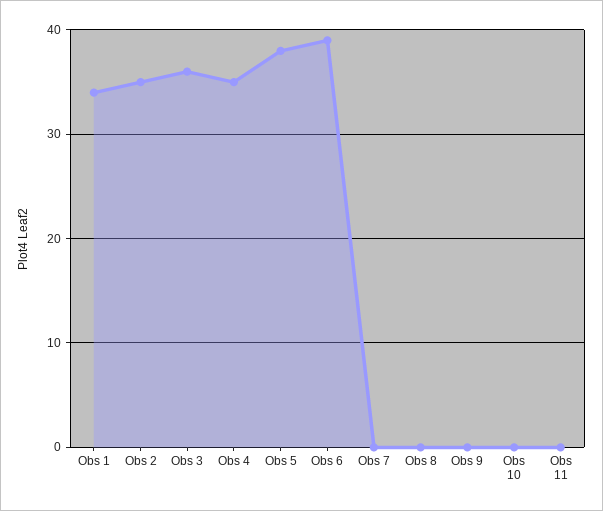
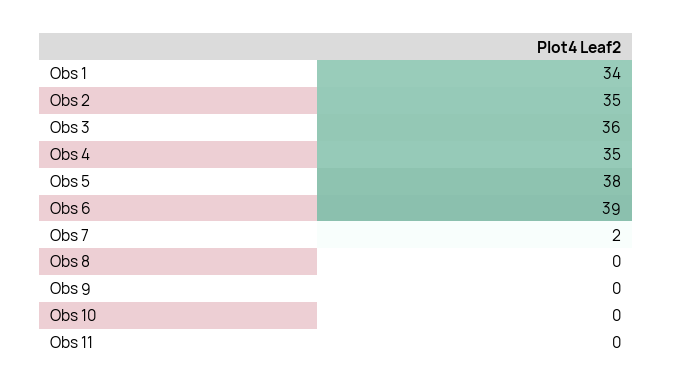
  {
    "Obs 1": 34,
    "Obs 2": 35,
    "Obs 3": 36,
    "Obs 4": 35,
    "Obs 5": 38,
    "Obs 6": 39,
-   "Obs 7": 0,
+   "Obs 7": 2,
    "Obs 8": 0,
    "Obs 9": 0,
    "Obs 10": 0,
    "Obs 11": 0
  }

